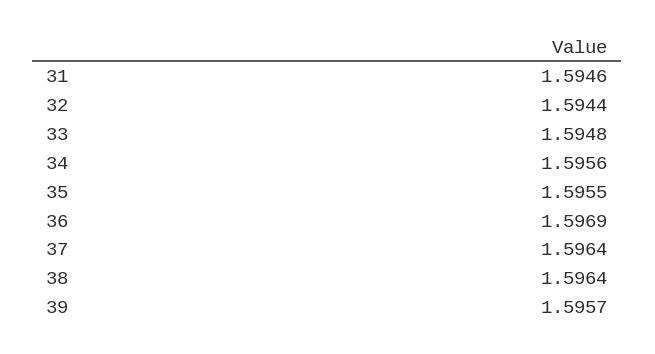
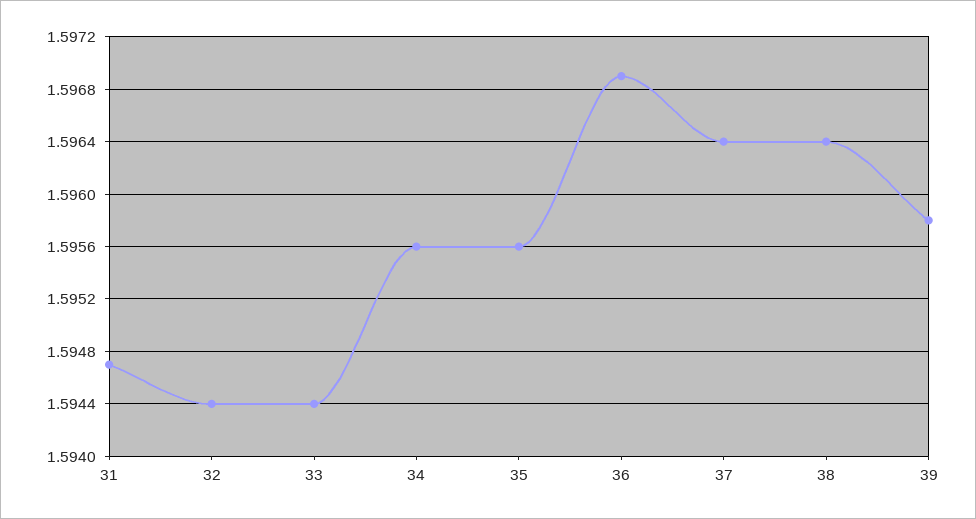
  {
-   "31": 1.5946,
+   "31": 1.5947,
    "32": 1.5944,
-   "33": 1.5948,
+   "33": 1.5944,
    "34": 1.5956,
-   "35": 1.5955,
+   "35": 1.5956,
    "36": 1.5969,
    "37": 1.5964,
    "38": 1.5964,
-   "39": 1.5957
+   "39": 1.5958
  }

